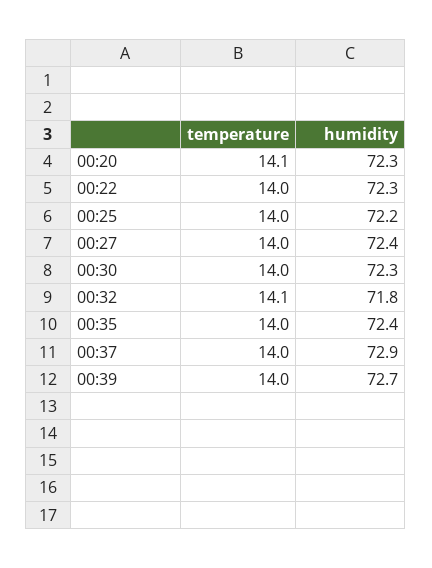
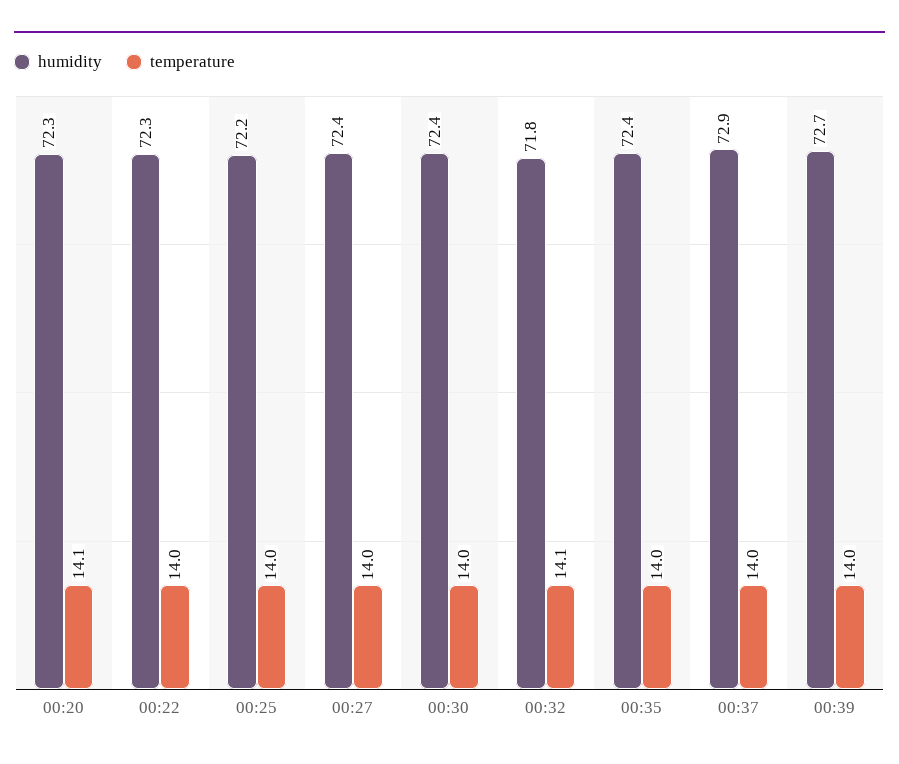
  {
    "temperature": {
      "00:20": 14.1,
      "00:22": 14,
      "00:25": 14,
      "00:27": 14,
      "00:30": 14,
      "00:32": 14.1,
      "00:35": 14,
      "00:37": 14,
      "00:39": 14
    },
    "humidity": {
      "00:20": 72.3,
      "00:22": 72.3,
      "00:25": 72.2,
      "00:27": 72.4,
-     "00:30": 72.3,
+     "00:30": 72.4,
      "00:32": 71.8,
      "00:35": 72.4,
      "00:37": 72.9,
      "00:39": 72.7
    }
  }

